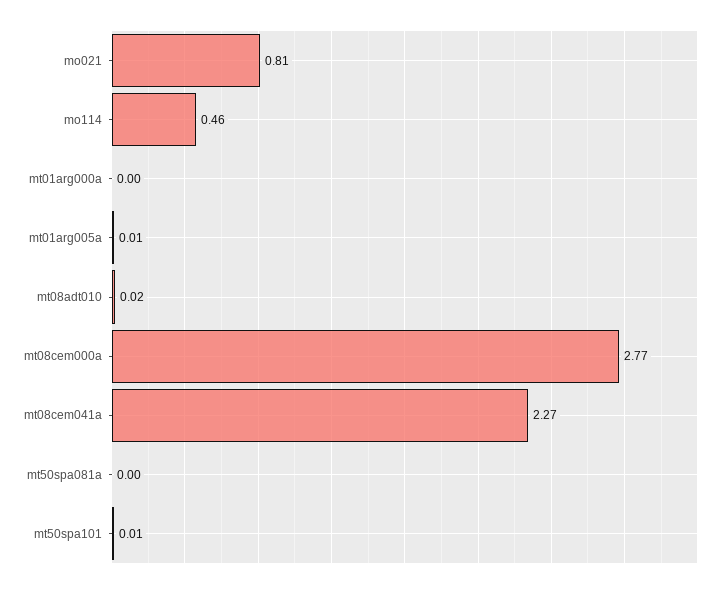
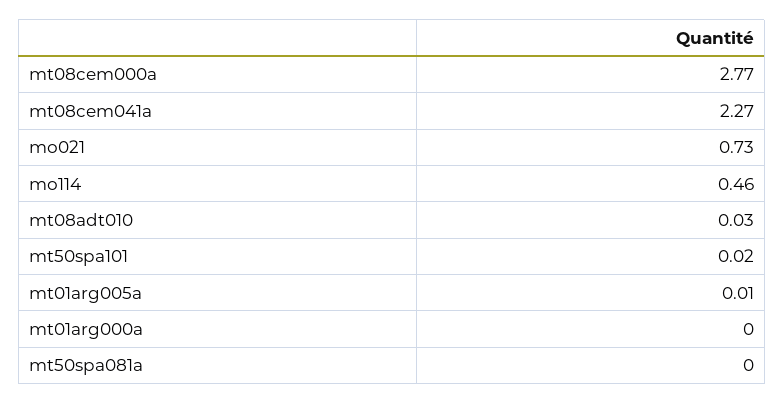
  {
-   "mo021": 0.81,
+   "mo021": 0.73,
    "mo114": 0.46,
    "mt01arg000a": 0,
    "mt01arg005a": 0.01,
-   "mt08adt010": 0.02,
+   "mt08adt010": 0.03,
    "mt08cem000a": 2.77,
    "mt08cem041a": 2.27,
    "mt50spa081a": 0,
-   "mt50spa101": 0.01
+   "mt50spa101": 0.02
  }

